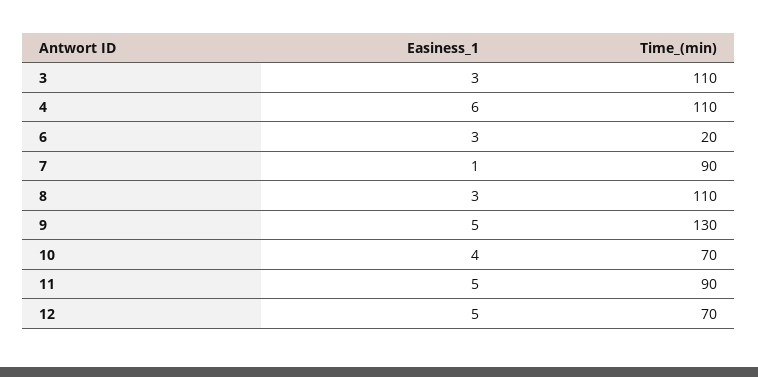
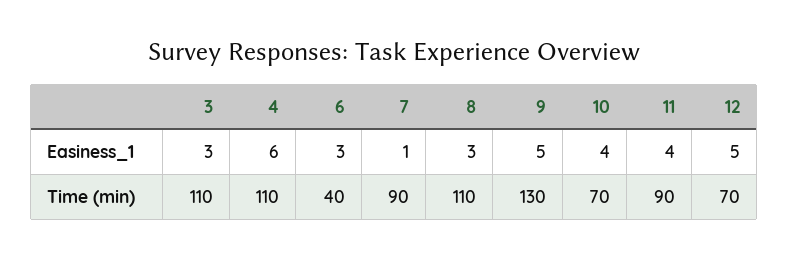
  {
    "Easiness_1": {
      "3": 3,
      "4": 6,
      "6": 3,
      "7": 1,
      "8": 3,
      "9": 5,
      "10": 4,
-     "11": 5,
+     "11": 4,
      "12": 5
    },
    "Time_(min)": {
      "3": 110,
      "4": 110,
-     "6": 20,
+     "6": 40,
      "7": 90,
      "8": 110,
      "9": 130,
      "10": 70,
      "11": 90,
      "12": 70
    }
  }

